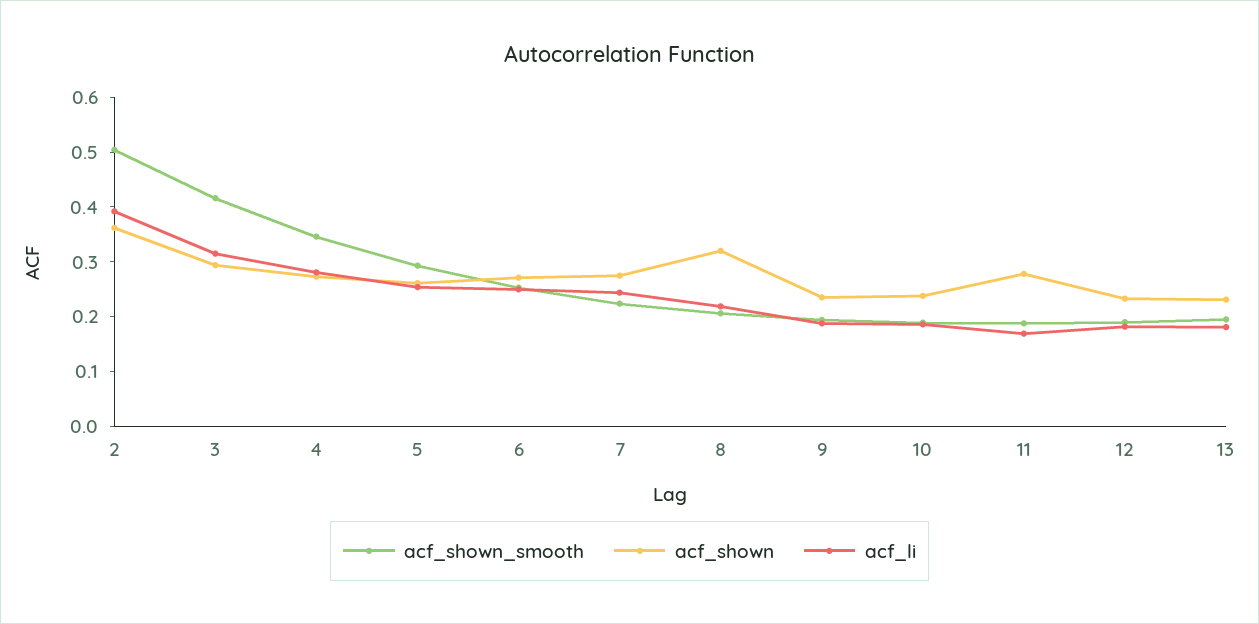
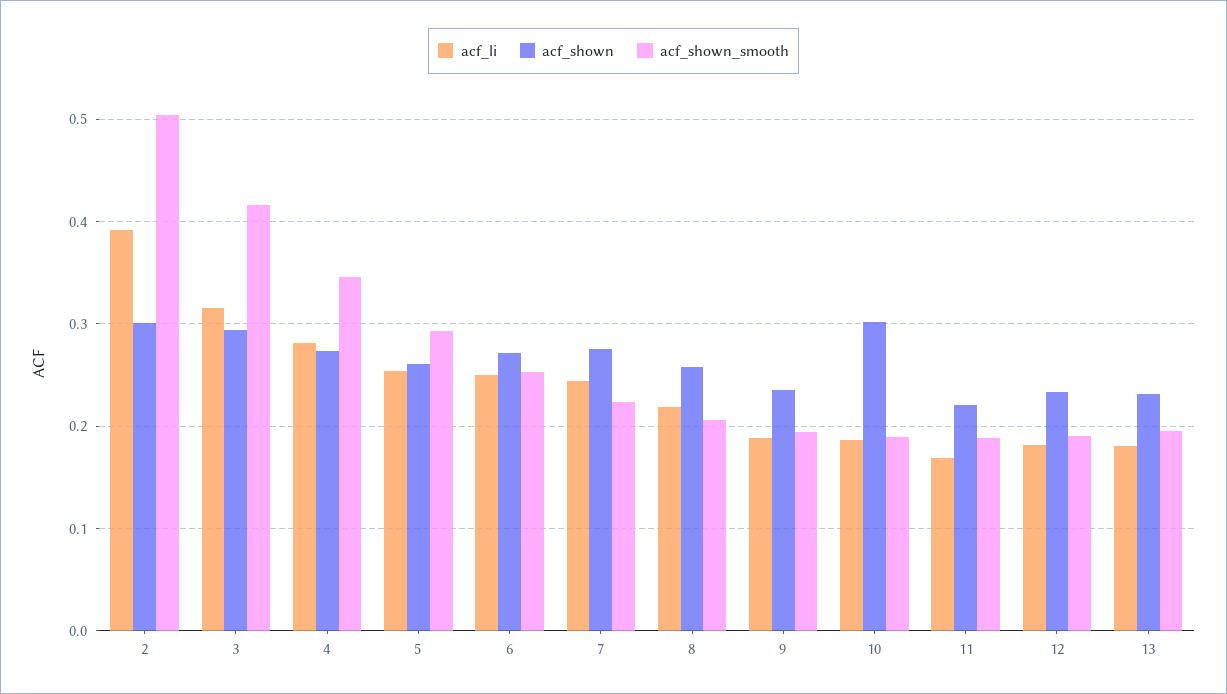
  {
    "acf_shown_smooth": {
      "2": 0.5,
      "3": 0.42,
      "4": 0.35,
      "5": 0.29,
      "6": 0.25,
      "7": 0.22,
      "8": 0.21,
      "9": 0.19,
      "10": 0.19,
      "11": 0.19,
      "12": 0.19,
      "13": 0.2
    },
    "acf_shown": {
-     "2": 0.36,
+     "2": 0.3,
      "3": 0.29,
      "4": 0.27,
      "5": 0.26,
      "6": 0.27,
      "7": 0.28,
-     "8": 0.32,
+     "8": 0.26,
      "9": 0.24,
-     "10": 0.24,
+     "10": 0.3,
-     "11": 0.28,
+     "11": 0.22,
      "12": 0.23,
      "13": 0.23
    },
    "acf_li": {
      "2": 0.39,
      "3": 0.32,
      "4": 0.28,
      "5": 0.25,
      "6": 0.25,
      "7": 0.24,
      "8": 0.22,
      "9": 0.19,
      "10": 0.19,
      "11": 0.17,
      "12": 0.18,
      "13": 0.18
    }
  }

